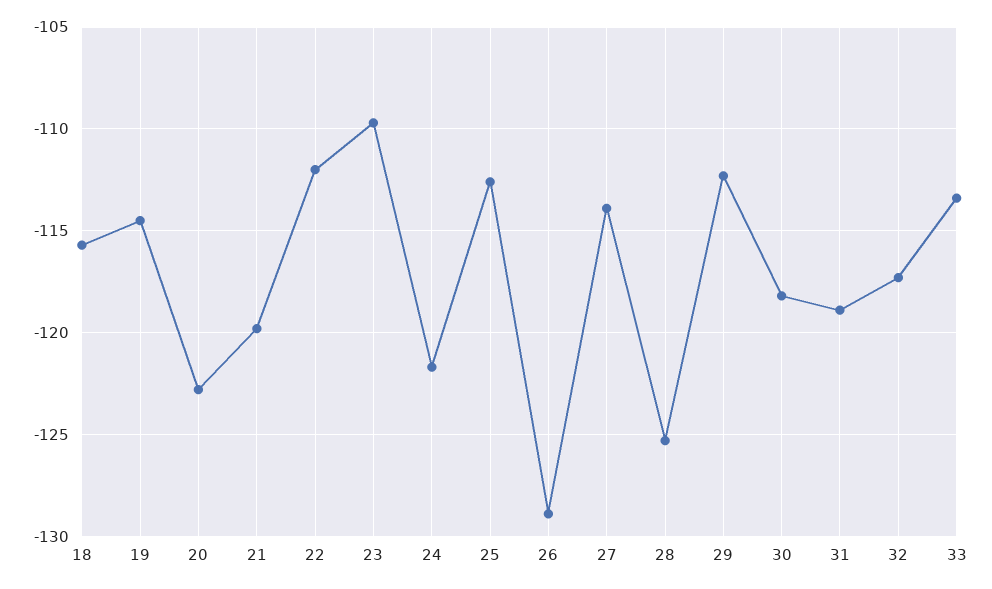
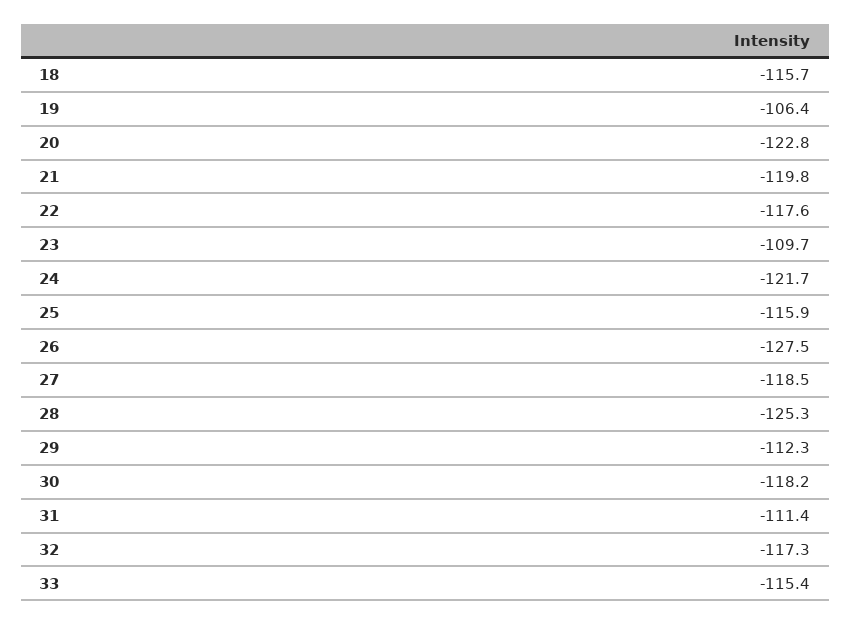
  {
    "18": -115.7,
-   "19": -114.5,
+   "19": -106.4,
    "20": -122.8,
    "21": -119.8,
-   "22": -112,
+   "22": -117.6,
    "23": -109.7,
    "24": -121.7,
-   "25": -112.5,
+   "25": -115.9,
-   "26": -129,
+   "26": -127.5,
-   "27": -114,
+   "27": -118.5,
    "28": -125.3,
    "29": -112.3,
    "30": -118.2,
-   "31": -119,
+   "31": -111.4,
    "32": -117.3,
-   "33": -113.5
+   "33": -115.4
  }

